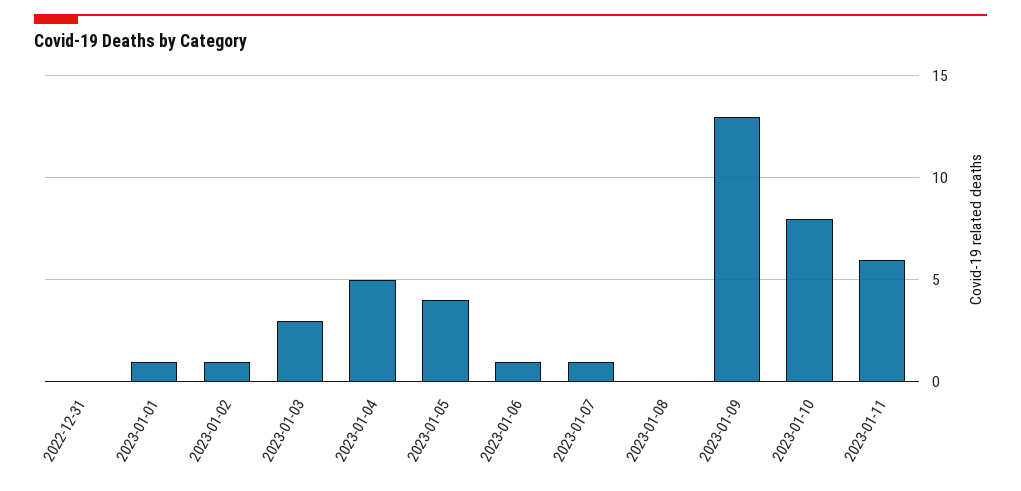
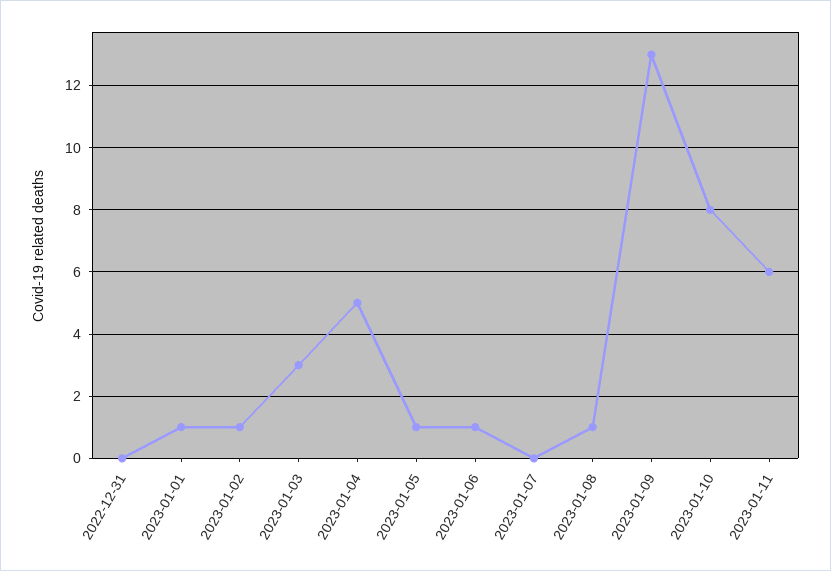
  {
    "2022-12-31": 0,
    "2023-01-01": 1,
    "2023-01-02": 1,
    "2023-01-03": 3,
    "2023-01-04": 5,
-   "2023-01-05": 4,
+   "2023-01-05": 1,
    "2023-01-06": 1,
-   "2023-01-07": 1,
+   "2023-01-07": 0,
-   "2023-01-08": 0,
+   "2023-01-08": 1,
    "2023-01-09": 13,
    "2023-01-10": 8,
    "2023-01-11": 6
  }

